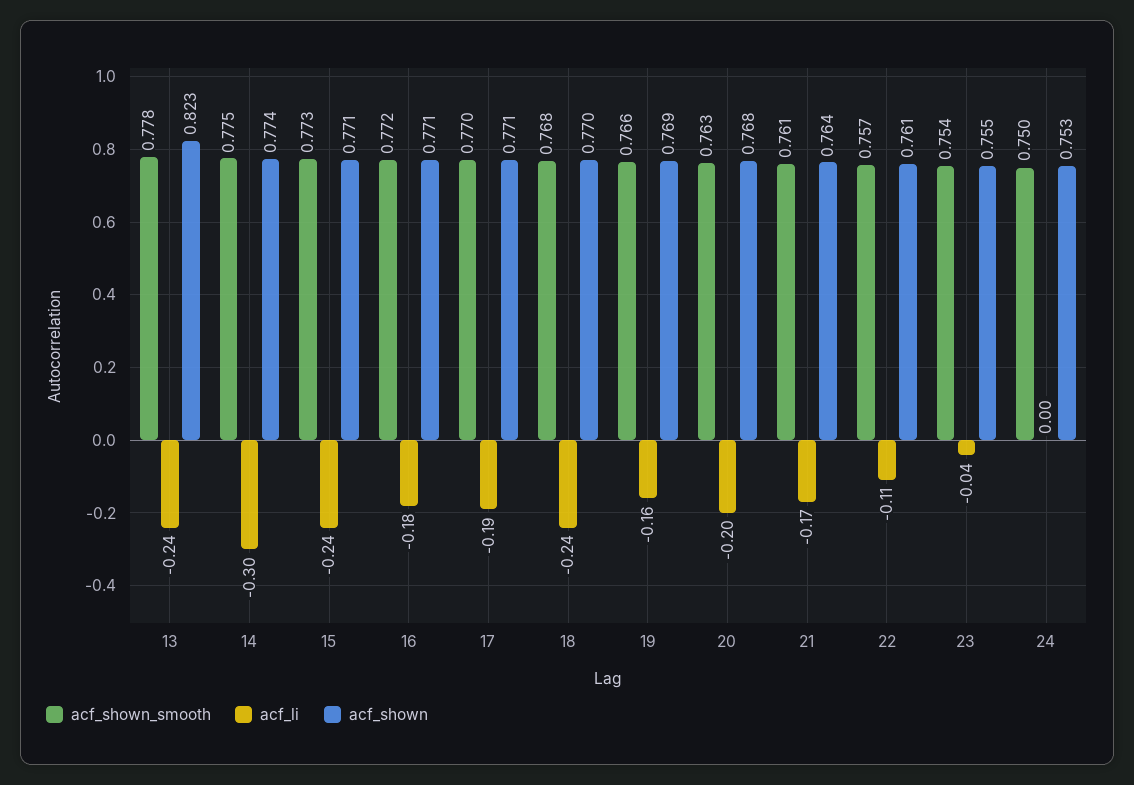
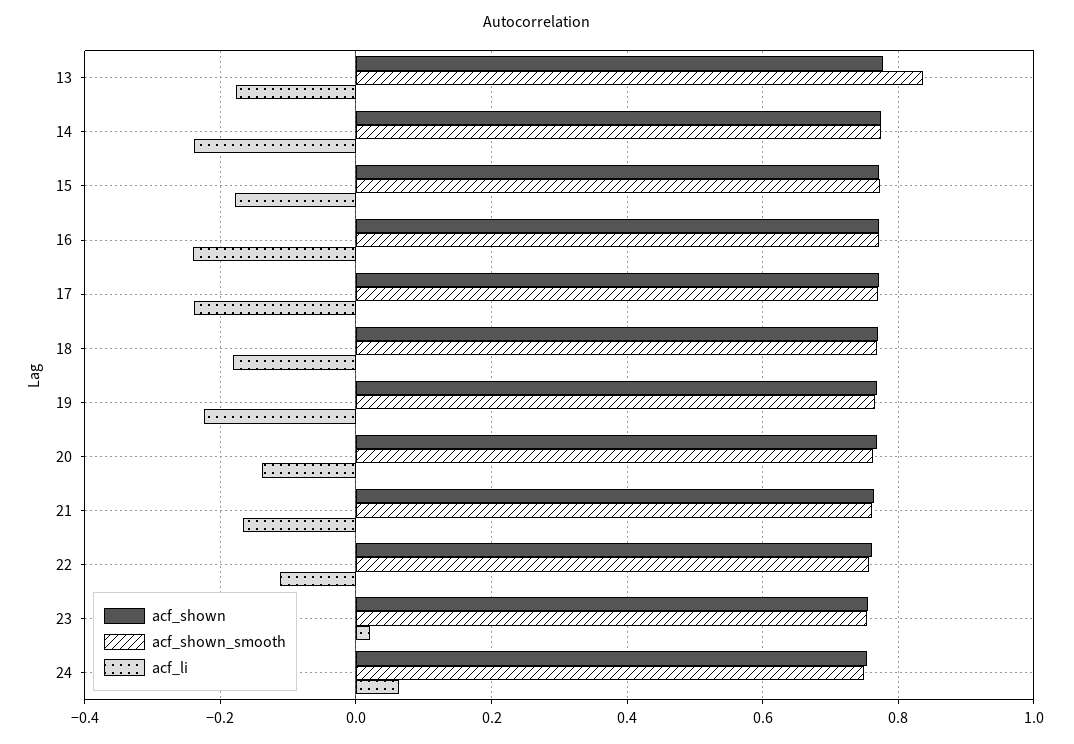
  {
    "acf_shown_smooth": {
-     "13": 0.778,
+     "13": 0.84,
      "14": 0.775,
      "15": 0.773,
      "16": 0.772,
      "17": 0.77,
      "18": 0.768,
      "19": 0.766,
      "20": 0.763,
      "21": 0.761,
      "22": 0.757,
      "23": 0.754,
      "24": 0.75
    },
    "acf_li": {
-     "13": -0.24,
+     "13": -0.18,
-     "14": -0.3,
+     "14": -0.24,
-     "15": -0.24,
+     "15": -0.18,
-     "16": -0.18,
+     "16": -0.24,
-     "17": -0.19,
+     "17": -0.24,
-     "18": -0.24,
+     "18": -0.18,
-     "19": -0.16,
+     "19": -0.22,
-     "20": -0.2,
+     "20": -0.14,
      "21": -0.17,
      "22": -0.11,
-     "23": -0.04,
+     "23": 0.02,
-     "24": 0
+     "24": 0.06
    },
    "acf_shown": {
-     "13": 0.823,
+     "13": 0.78,
      "14": 0.774,
      "15": 0.771,
      "16": 0.771,
      "17": 0.771,
      "18": 0.77,
      "19": 0.769,
      "20": 0.768,
      "21": 0.764,
      "22": 0.761,
      "23": 0.755,
      "24": 0.753
    }
  }

